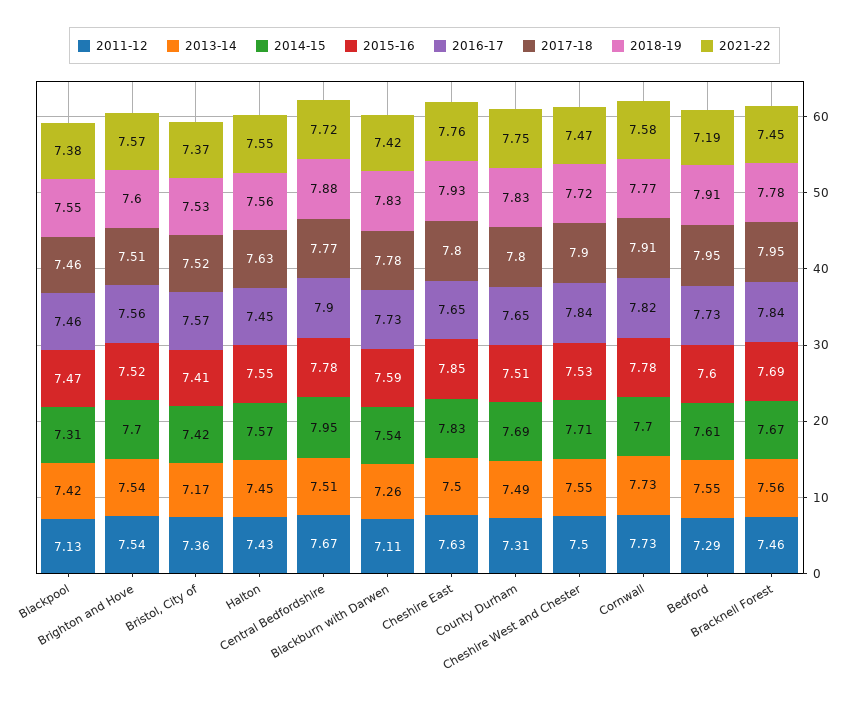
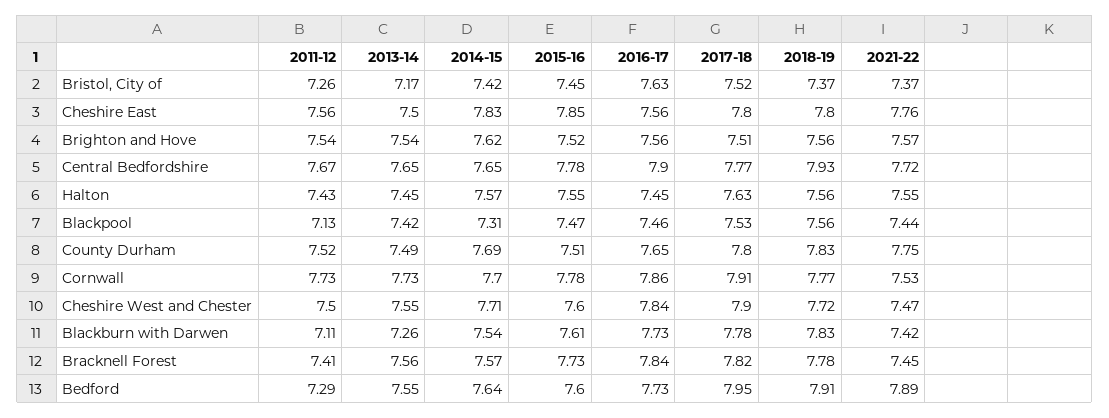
  {
    "2011-12": {
      "Blackpool": 7.13,
      "Brighton and Hove": 7.54,
-     "Bristol, City of": 7.36,
+     "Bristol, City of": 7.26,
      "Halton": 7.43,
      "Central Bedfordshire": 7.67,
      "Blackburn with Darwen": 7.11,
-     "Cheshire East": 7.63,
+     "Cheshire East": 7.56,
-     "County Durham": 7.31,
+     "County Durham": 7.52,
      "Cheshire West and Chester": 7.5,
      "Cornwall": 7.73,
      "Bedford": 7.29,
-     "Bracknell Forest": 7.46
+     "Bracknell Forest": 7.41
    },
    "2013-14": {
      "Blackpool": 7.42,
      "Brighton and Hove": 7.54,
      "Bristol, City of": 7.17,
      "Halton": 7.45,
-     "Central Bedfordshire": 7.51,
+     "Central Bedfordshire": 7.65,
      "Blackburn with Darwen": 7.26,
      "Cheshire East": 7.5,
      "County Durham": 7.49,
      "Cheshire West and Chester": 7.55,
      "Cornwall": 7.73,
      "Bedford": 7.55,
      "Bracknell Forest": 7.56
    },
    "2014-15": {
      "Blackpool": 7.31,
-     "Brighton and Hove": 7.7,
+     "Brighton and Hove": 7.62,
      "Bristol, City of": 7.42,
      "Halton": 7.57,
-     "Central Bedfordshire": 7.95,
+     "Central Bedfordshire": 7.65,
      "Blackburn with Darwen": 7.54,
      "Cheshire East": 7.83,
      "County Durham": 7.69,
      "Cheshire West and Chester": 7.71,
      "Cornwall": 7.7,
-     "Bedford": 7.61,
+     "Bedford": 7.64,
-     "Bracknell Forest": 7.67
+     "Bracknell Forest": 7.57
    },
    "2015-16": {
      "Blackpool": 7.47,
      "Brighton and Hove": 7.52,
-     "Bristol, City of": 7.41,
+     "Bristol, City of": 7.45,
      "Halton": 7.55,
      "Central Bedfordshire": 7.78,
-     "Blackburn with Darwen": 7.59,
+     "Blackburn with Darwen": 7.61,
      "Cheshire East": 7.85,
      "County Durham": 7.51,
-     "Cheshire West and Chester": 7.53,
+     "Cheshire West and Chester": 7.6,
      "Cornwall": 7.78,
      "Bedford": 7.6,
-     "Bracknell Forest": 7.69
+     "Bracknell Forest": 7.73
    },
    "2016-17": {
      "Blackpool": 7.46,
      "Brighton and Hove": 7.56,
-     "Bristol, City of": 7.57,
+     "Bristol, City of": 7.63,
      "Halton": 7.45,
      "Central Bedfordshire": 7.9,
      "Blackburn with Darwen": 7.73,
-     "Cheshire East": 7.65,
+     "Cheshire East": 7.56,
      "County Durham": 7.65,
      "Cheshire West and Chester": 7.84,
-     "Cornwall": 7.82,
+     "Cornwall": 7.86,
      "Bedford": 7.73,
      "Bracknell Forest": 7.84
    },
    "2017-18": {
-     "Blackpool": 7.46,
+     "Blackpool": 7.53,
      "Brighton and Hove": 7.51,
      "Bristol, City of": 7.52,
      "Halton": 7.63,
      "Central Bedfordshire": 7.77,
      "Blackburn with Darwen": 7.78,
      "Cheshire East": 7.8,
      "County Durham": 7.8,
      "Cheshire West and Chester": 7.9,
      "Cornwall": 7.91,
      "Bedford": 7.95,
-     "Bracknell Forest": 7.95
+     "Bracknell Forest": 7.82
    },
    "2018-19": {
-     "Blackpool": 7.55,
+     "Blackpool": 7.56,
-     "Brighton and Hove": 7.6,
+     "Brighton and Hove": 7.56,
-     "Bristol, City of": 7.53,
+     "Bristol, City of": 7.37,
      "Halton": 7.56,
-     "Central Bedfordshire": 7.88,
+     "Central Bedfordshire": 7.93,
      "Blackburn with Darwen": 7.83,
-     "Cheshire East": 7.93,
+     "Cheshire East": 7.8,
      "County Durham": 7.83,
      "Cheshire West and Chester": 7.72,
      "Cornwall": 7.77,
      "Bedford": 7.91,
      "Bracknell Forest": 7.78
    },
    "2021-22": {
-     "Blackpool": 7.38,
+     "Blackpool": 7.44,
      "Brighton and Hove": 7.57,
      "Bristol, City of": 7.37,
      "Halton": 7.55,
      "Central Bedfordshire": 7.72,
      "Blackburn with Darwen": 7.42,
      "Cheshire East": 7.76,
      "County Durham": 7.75,
      "Cheshire West and Chester": 7.47,
-     "Cornwall": 7.58,
+     "Cornwall": 7.53,
-     "Bedford": 7.19,
+     "Bedford": 7.89,
      "Bracknell Forest": 7.45
    }
  }

